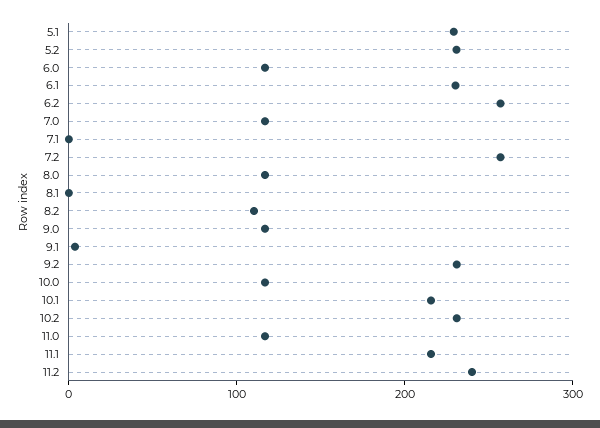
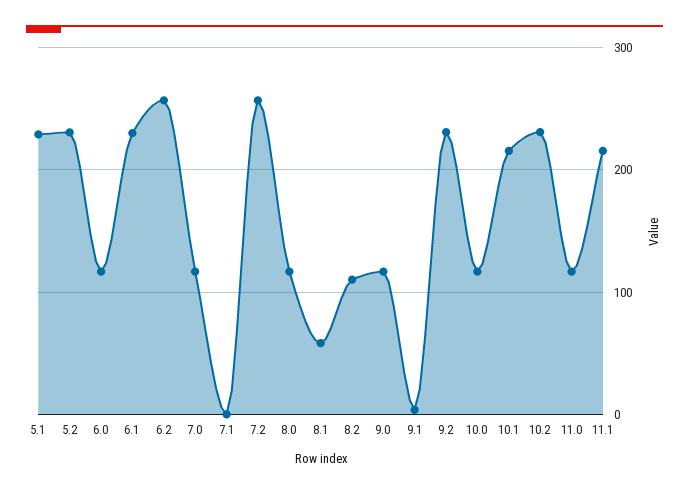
  {
    "5.1": 230,
    "5.2": 230,
    "6.0": 120,
    "6.1": 230,
    "6.2": 260,
    "7.0": 120,
    "7.1": 0,
    "7.2": 260,
    "8.0": 120,
-   "8.1": 0,
+   "8.1": 60,
    "8.2": 110,
    "9.0": 120,
    "9.1": 0,
    "9.2": 230,
    "10.0": 120,
    "10.1": 220,
    "10.2": 230,
    "11.0": 120,
-   "11.1": 220,
+   "11.1": 220
-   "11.2": 240
  }

